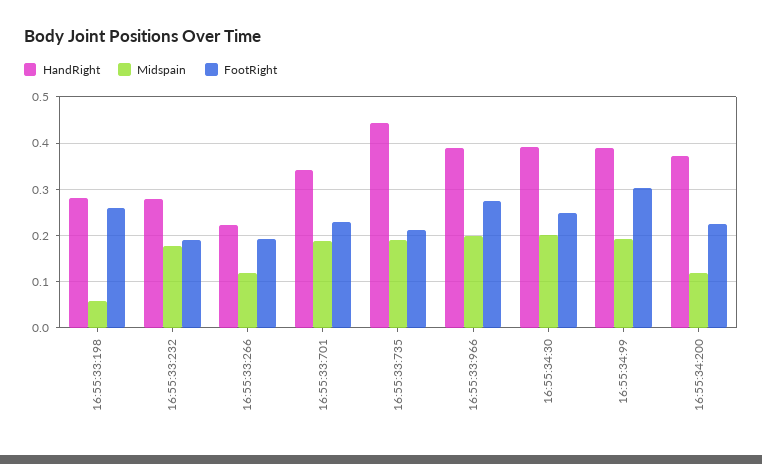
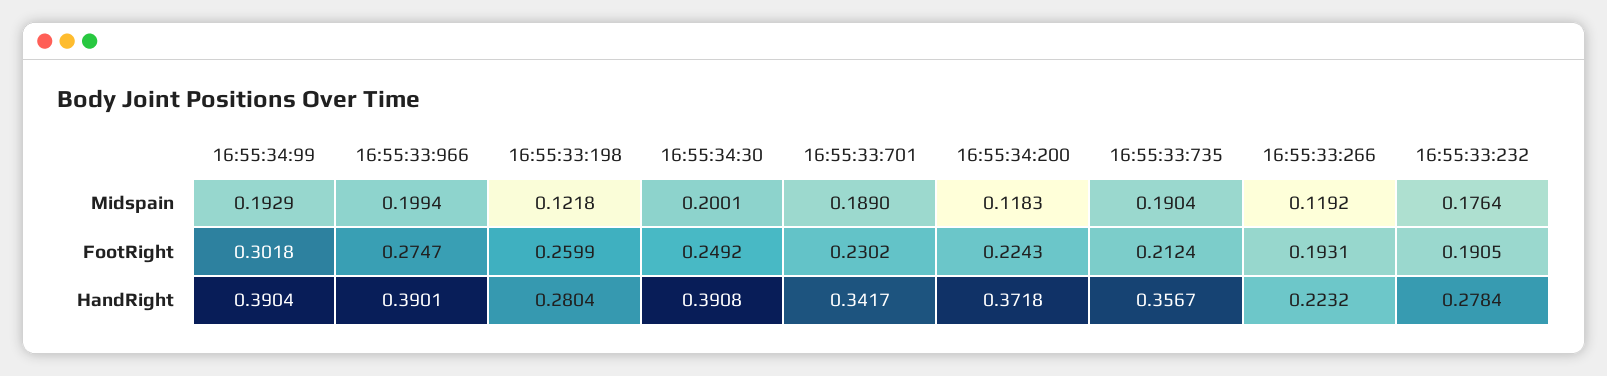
  {
    "HandRight": {
      "16:55:33:198": 0.2804,
      "16:55:33:232": 0.2784,
      "16:55:33:266": 0.2232,
      "16:55:33:701": 0.3417,
-     "16:55:33:735": 0.44,
+     "16:55:33:735": 0.3567,
      "16:55:33:966": 0.3901,
      "16:55:34:30": 0.3908,
      "16:55:34:99": 0.3904,
      "16:55:34:200": 0.3718
    },
    "Midspain": {
-     "16:55:33:198": 0.06,
+     "16:55:33:198": 0.1218,
      "16:55:33:232": 0.1764,
      "16:55:33:266": 0.1192,
      "16:55:33:701": 0.189,
      "16:55:33:735": 0.1904,
      "16:55:33:966": 0.1994,
      "16:55:34:30": 0.2001,
      "16:55:34:99": 0.1929,
      "16:55:34:200": 0.1183
    },
    "FootRight": {
      "16:55:33:198": 0.2599,
      "16:55:33:232": 0.1905,
      "16:55:33:266": 0.1931,
      "16:55:33:701": 0.2302,
      "16:55:33:735": 0.2124,
      "16:55:33:966": 0.2747,
      "16:55:34:30": 0.2492,
      "16:55:34:99": 0.3018,
      "16:55:34:200": 0.2243
    }
  }

